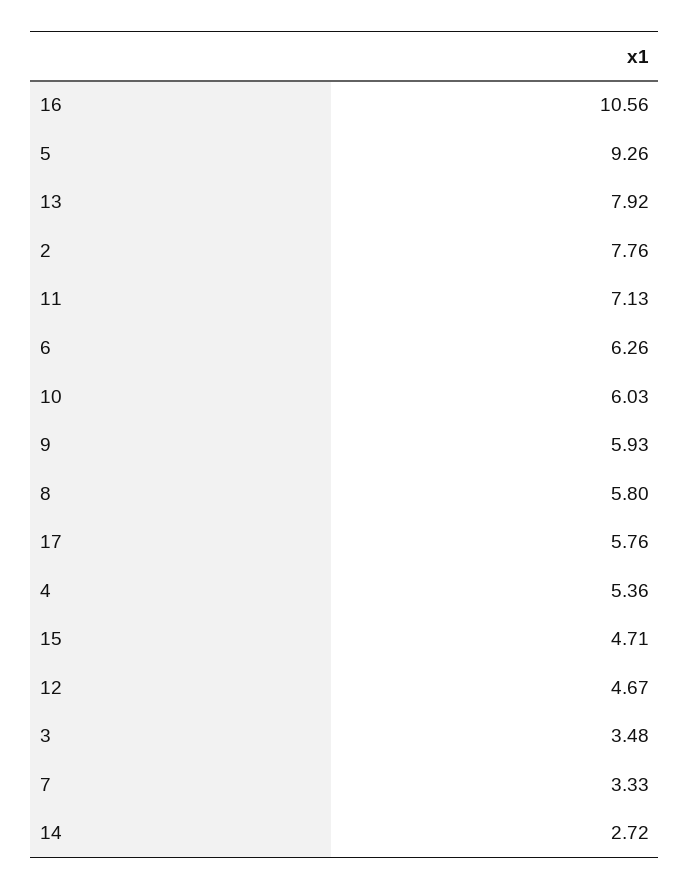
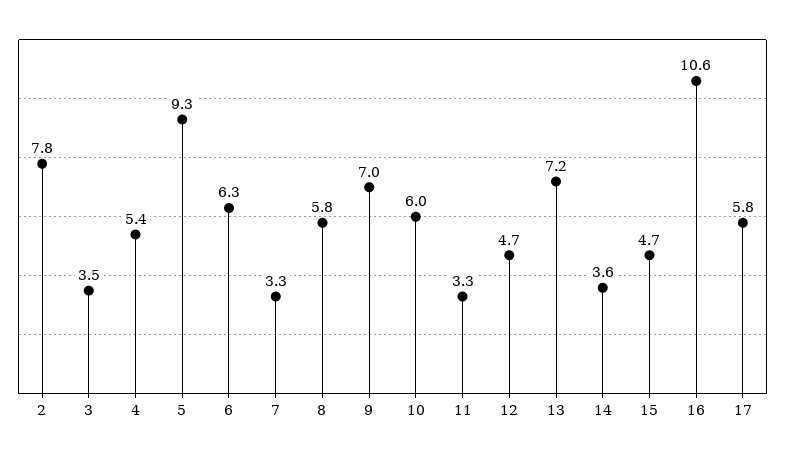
  {
    "16": 10.56,
    "5": 9.26,
-   "13": 7.92,
+   "13": 7.2,
    "2": 7.76,
-   "11": 7.13,
+   "11": 3.3,
    "6": 6.26,
    "10": 6.03,
-   "9": 5.93,
+   "9": 7,
    "8": 5.8,
    "17": 5.76,
    "4": 5.36,
    "15": 4.71,
    "12": 4.67,
    "3": 3.48,
    "7": 3.33,
-   "14": 2.72
+   "14": 3.6
  }

